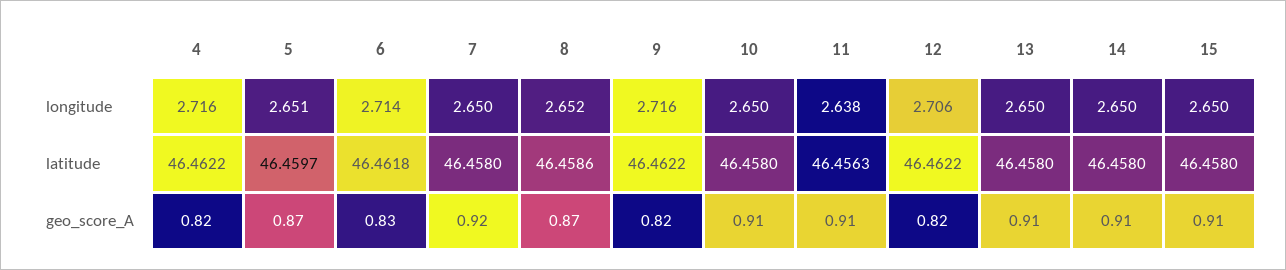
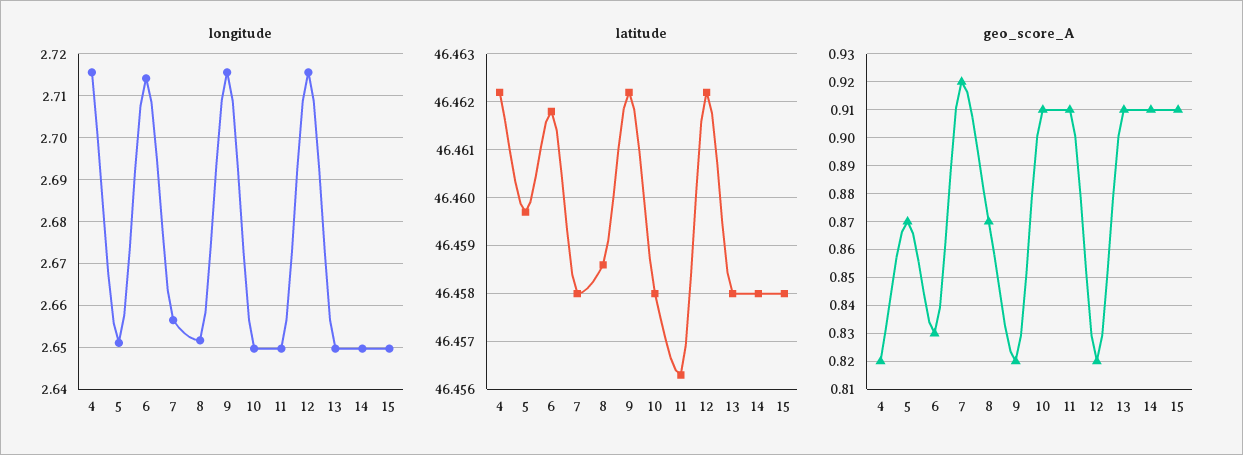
  {
    "longitude": {
      "4": 2.716,
      "5": 2.651,
      "6": 2.714,
-     "7": 2.65,
+     "7": 2.656,
      "8": 2.652,
      "9": 2.716,
      "10": 2.65,
-     "11": 2.638,
+     "11": 2.65,
-     "12": 2.706,
+     "12": 2.716,
      "13": 2.65,
      "14": 2.65,
      "15": 2.65
    },
    "latitude": {
      "4": 46.4622,
      "5": 46.4597,
      "6": 46.4618,
      "7": 46.458,
      "8": 46.4586,
      "9": 46.4622,
      "10": 46.458,
      "11": 46.4563,
      "12": 46.4622,
      "13": 46.458,
      "14": 46.458,
      "15": 46.458
    },
    "geo_score_A": {
      "4": 0.82,
      "5": 0.87,
      "6": 0.83,
      "7": 0.92,
      "8": 0.87,
      "9": 0.82,
      "10": 0.91,
      "11": 0.91,
      "12": 0.82,
      "13": 0.91,
      "14": 0.91,
      "15": 0.91
    }
  }

